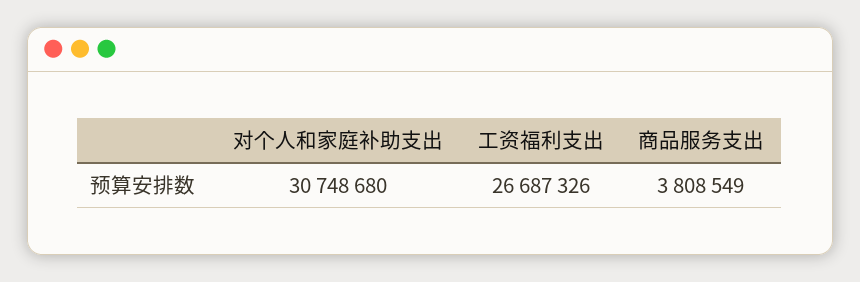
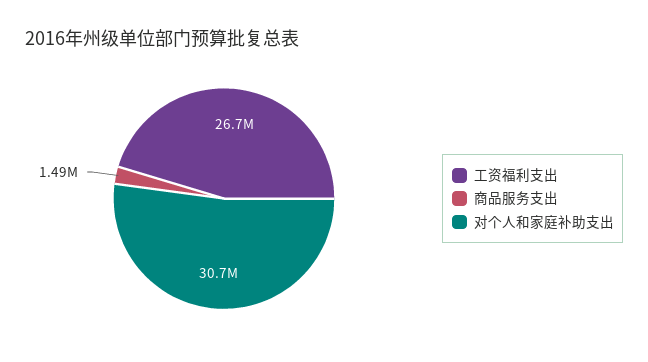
  {
    "对个人和家庭补助支出": 30748680,
    "工资福利支出": 26687326,
-   "商品服务支出": 3808549
+   "商品服务支出": 1490000
  }

